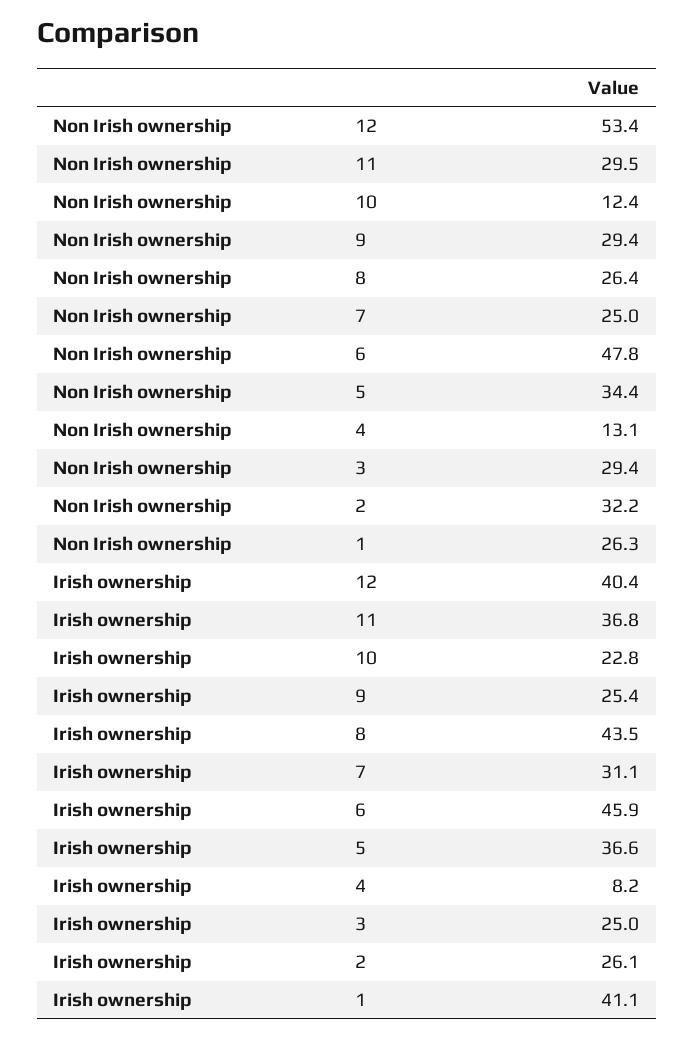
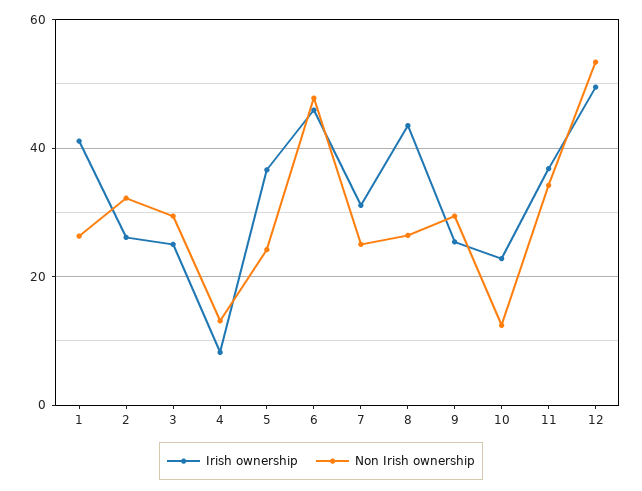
  {
    "Non Irish ownership": {
      "12": 53.4,
-     "11": 29.5,
+     "11": 34,
      "10": 12.4,
      "9": 29.4,
      "8": 26.4,
      "7": 25,
      "6": 47.8,
-     "5": 34.4,
+     "5": 24,
      "4": 13.1,
      "3": 29.4,
      "2": 32.2,
      "1": 26.3
    },
    "Irish ownership": {
-     "12": 40.4,
+     "12": 50,
      "11": 36.8,
      "10": 22.8,
      "9": 25.4,
      "8": 43.5,
      "7": 31.1,
      "6": 45.9,
      "5": 36.6,
      "4": 8.2,
      "3": 25,
      "2": 26.1,
      "1": 41.1
    }
  }

